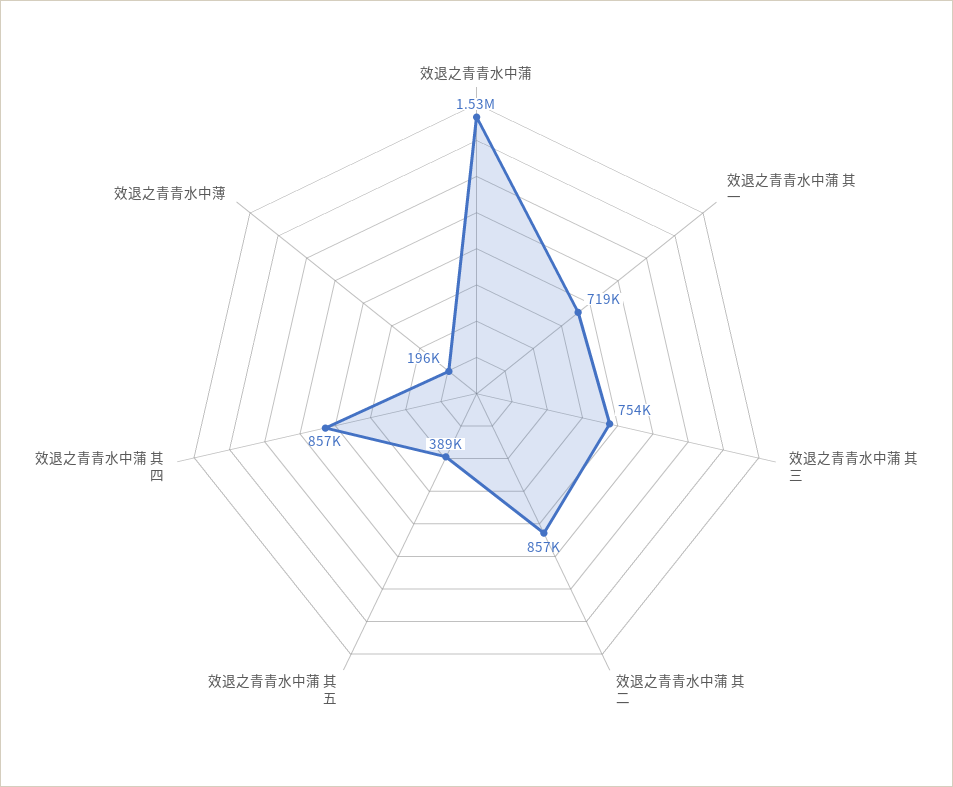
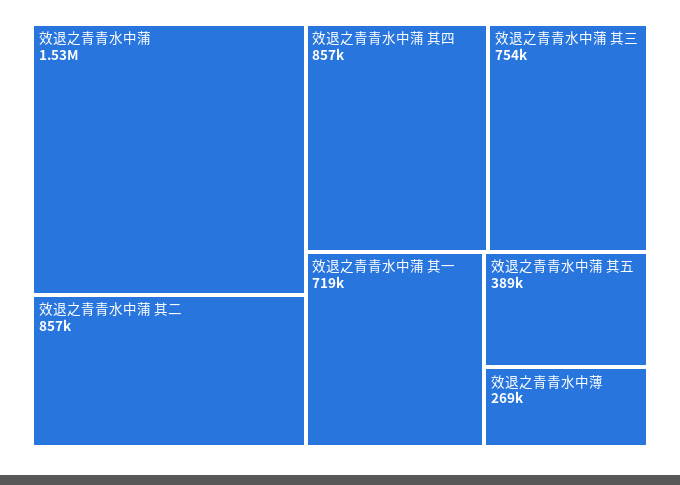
  {
    "效退之青青水中蒲": 1530000,
    "效退之青青水中蒲 其一": 719000,
    "效退之青青水中蒲 其三": 754000,
    "效退之青青水中蒲 其二": 857000,
    "效退之青青水中蒲 其五": 389000,
    "效退之青青水中蒲 其四": 857000,
-   "效退之青青水中薄": 196000
+   "效退之青青水中薄": 269000
  }

